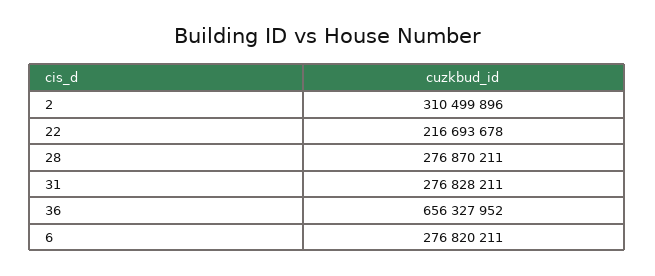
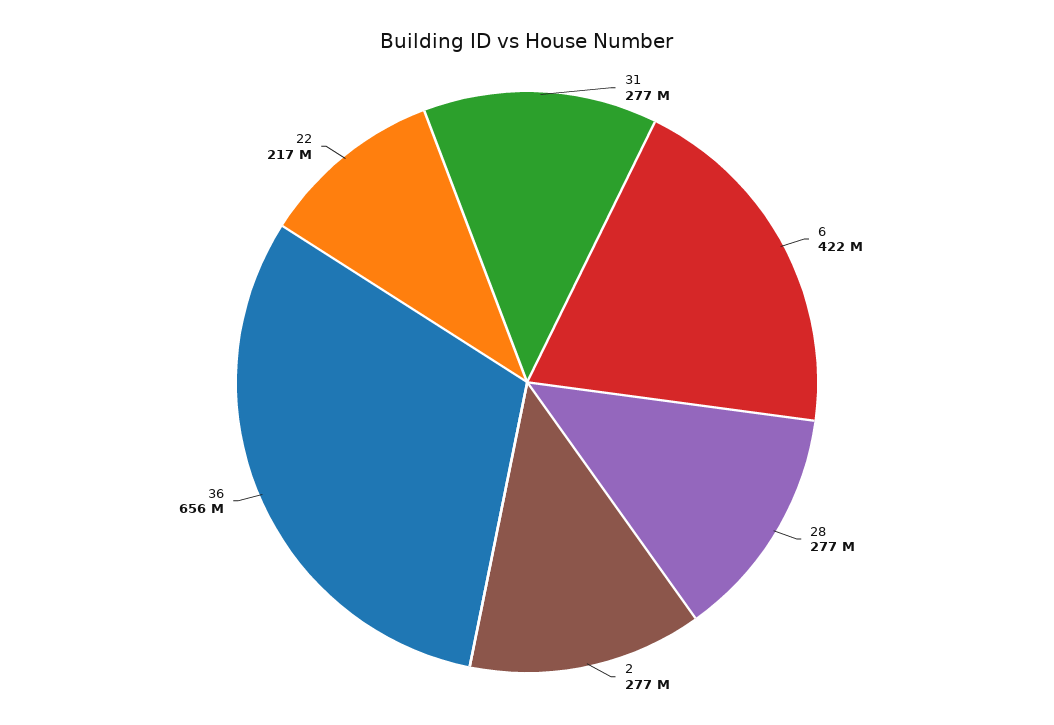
  {
-   "2": 310499896,
+   "2": 277000000,
    "22": 216693678,
    "28": 276870211,
    "31": 276828211,
    "36": 656327952,
-   "6": 276820211
+   "6": 422000000
  }

